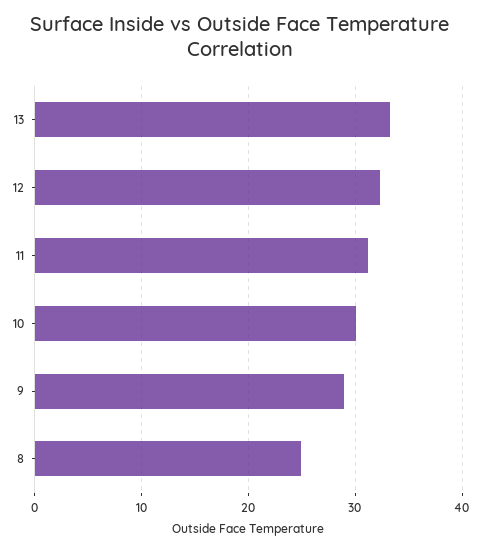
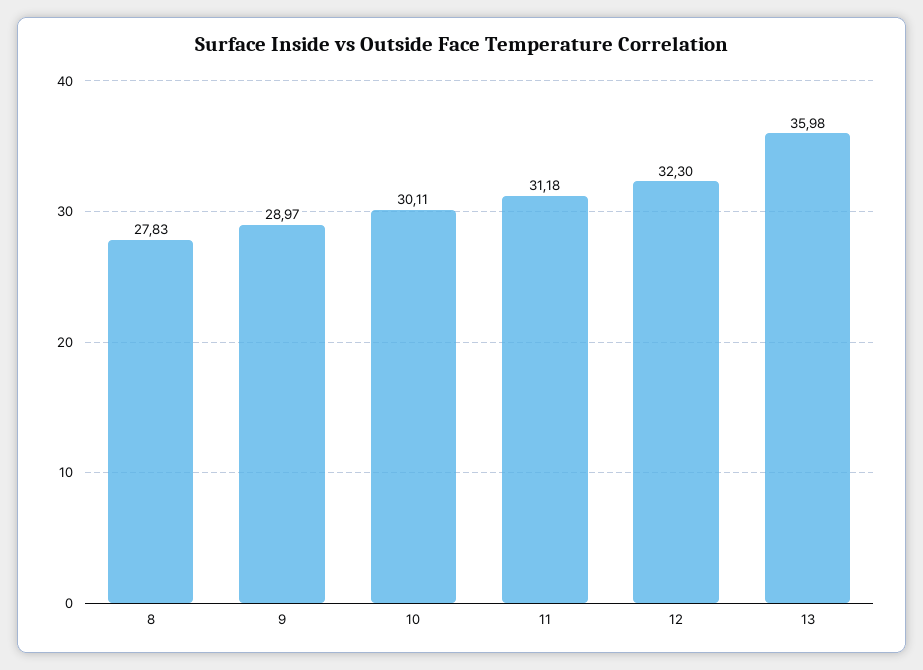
  {
-   "13": 33,
+   "13": 35.98,
    "12": 32.3,
    "11": 31.18,
    "10": 30.11,
    "9": 28.97,
-   "8": 25
+   "8": 27.83
  }

